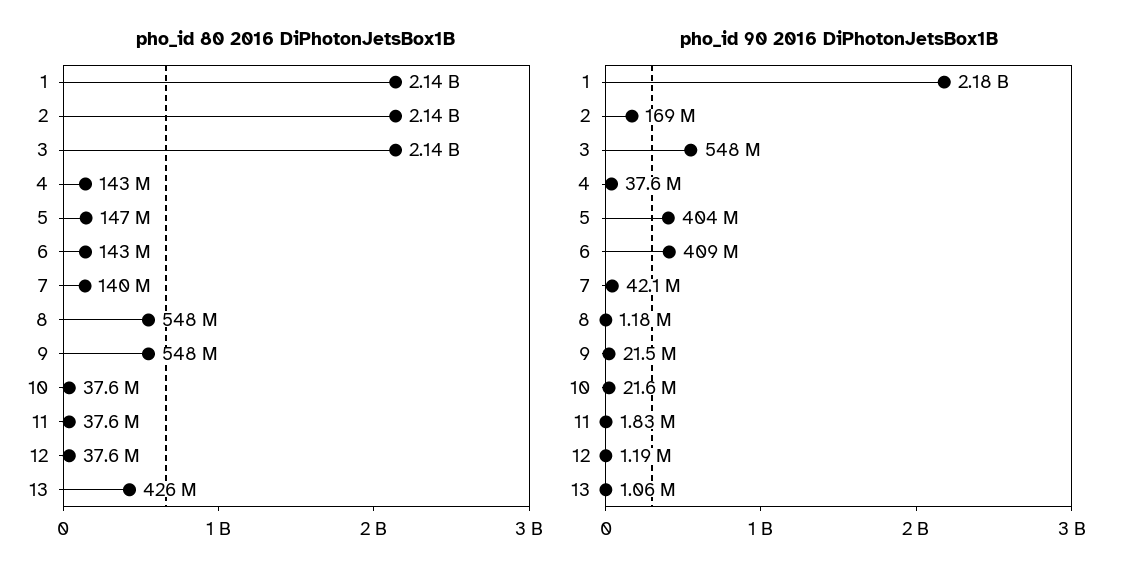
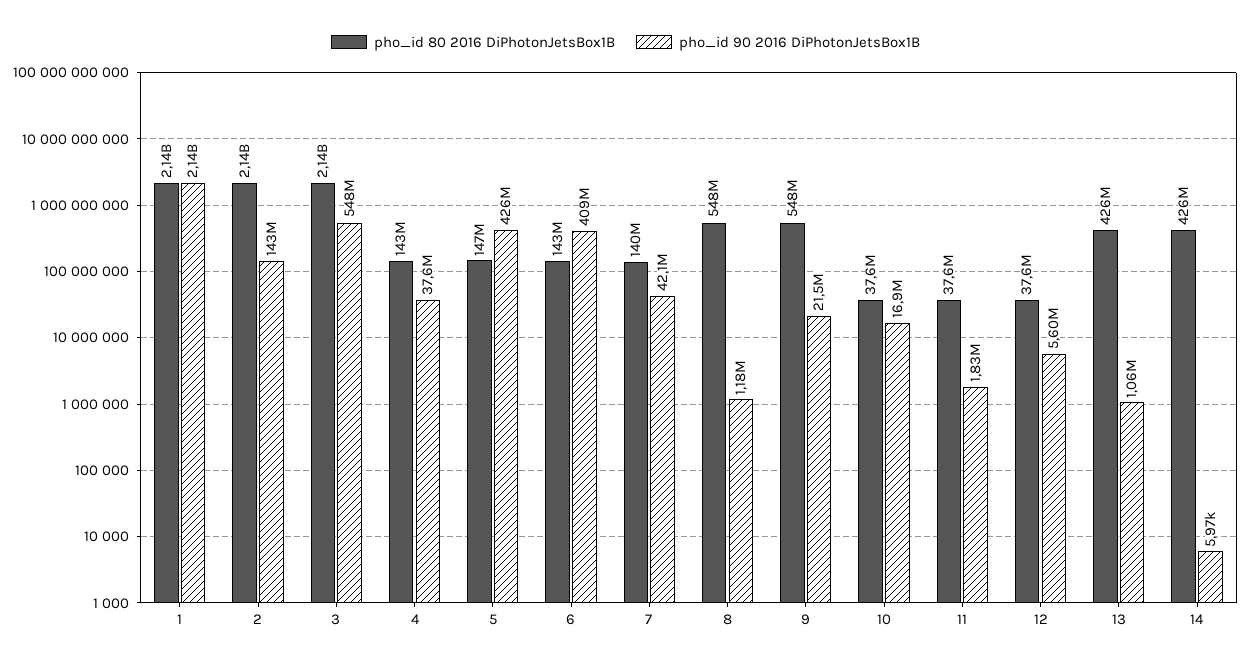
  {
    "pho_id 80 2016 DiPhotonJetsBox1B": {
      "1": 2140000000,
      "2": 2140000000,
      "3": 2140000000,
      "4": 143000000,
      "5": 147000000,
      "6": 143000000,
      "7": 140000000,
      "8": 548000000,
      "9": 548000000,
      "10": 37600000,
      "11": 37600000,
      "12": 37600000,
-     "13": 426000000
+     "13": 426000000,
+     "14": 426000000
    },
    "pho_id 90 2016 DiPhotonJetsBox1B": {
-     "1": 2180000000,
+     "1": 2140000000,
-     "2": 169000000,
+     "2": 143000000,
      "3": 548000000,
      "4": 37600000,
-     "5": 404000000,
+     "5": 426000000,
      "6": 409000000,
      "7": 42100000,
      "8": 1180000,
      "9": 21500000,
-     "10": 21600000,
+     "10": 16900000,
      "11": 1830000,
-     "12": 1190000,
+     "12": 5600000,
-     "13": 1060000
+     "13": 1060000,
+     "14": 5970
    }
  }

